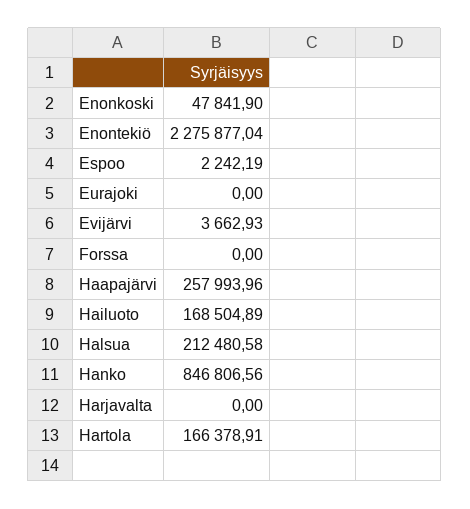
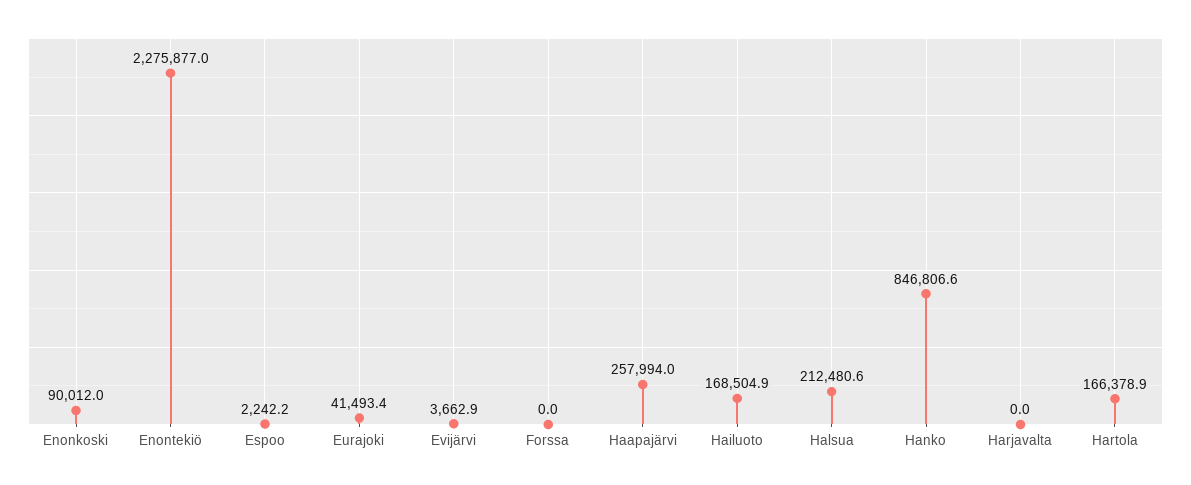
  {
-   "Enonkoski": 47841.9,
+   "Enonkoski": 90012,
    "Enontekiö": 2275877.04,
    "Espoo": 2242.19,
-   "Eurajoki": 0,
+   "Eurajoki": 41493.4,
    "Evijärvi": 3662.93,
    "Forssa": 0,
    "Haapajärvi": 257993.96,
    "Hailuoto": 168504.89,
    "Halsua": 212480.58,
    "Hanko": 846806.56,
    "Harjavalta": 0,
    "Hartola": 166378.91
  }

